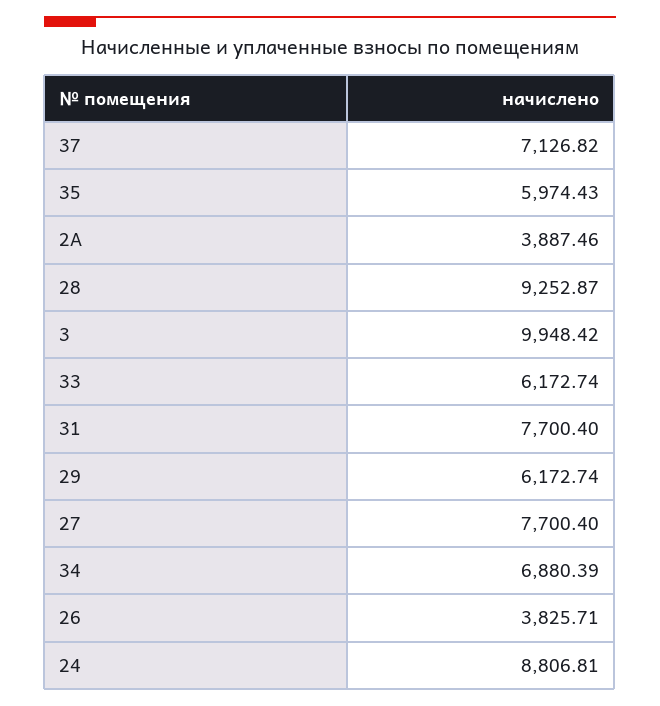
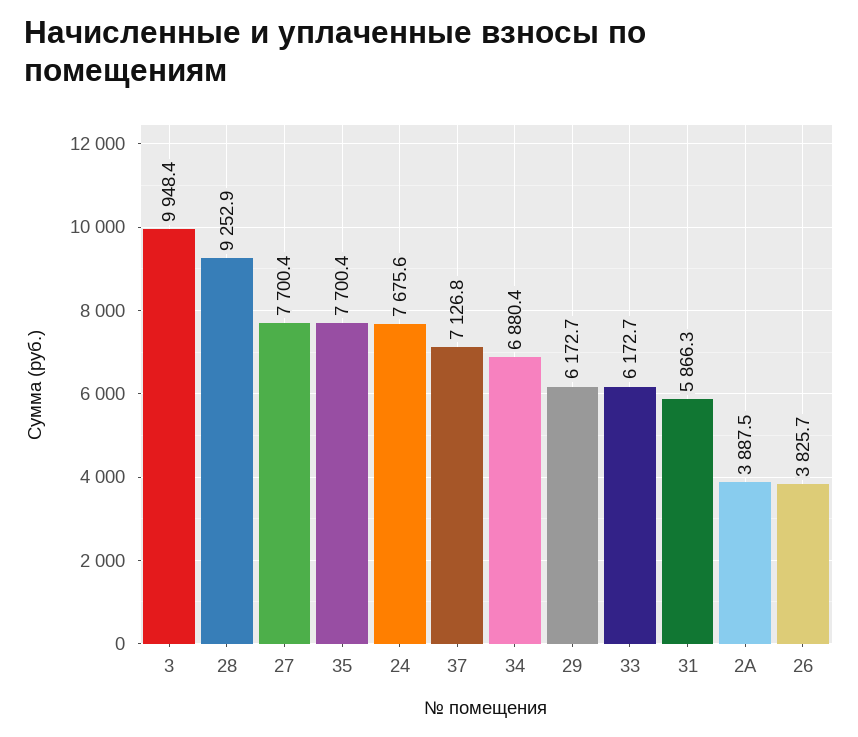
  {
    "37": 7126.82,
-   "35": 5974.43,
+   "35": 7700.4,
    "2А": 3887.46,
    "28": 9252.87,
    "3": 9948.42,
    "33": 6172.74,
-   "31": 7700.4,
+   "31": 5866.3,
    "29": 6172.74,
    "27": 7700.4,
    "34": 6880.39,
    "26": 3825.71,
-   "24": 8806.81
+   "24": 7675.6
  }

